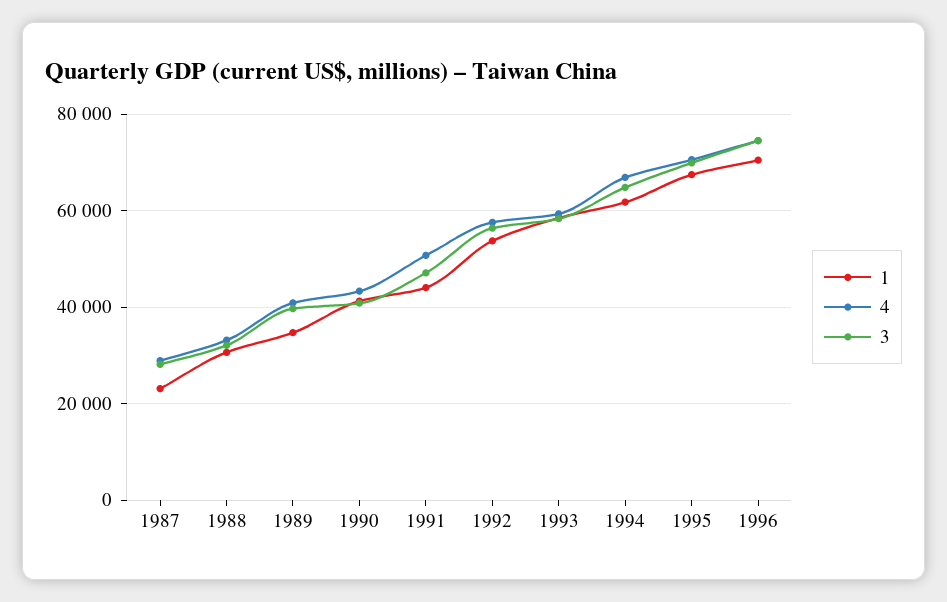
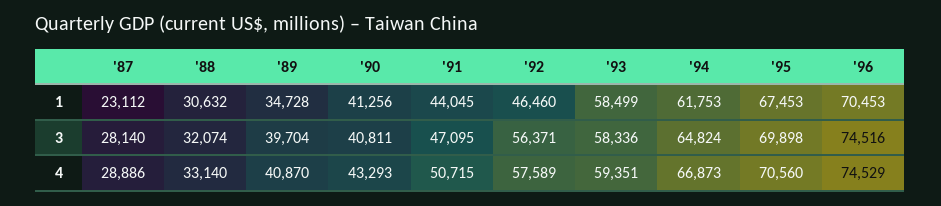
  {
    "1": {
      "1987": 23112,
      "1988": 30632,
      "1989": 34728,
      "1990": 41256,
      "1991": 44045,
-     "1992": 54000,
+     "1992": 46460,
      "1993": 58499,
      "1994": 61753,
      "1995": 67453,
      "1996": 70453
    },
    "4": {
      "1987": 28886,
      "1988": 33140,
      "1989": 40870,
      "1990": 43293,
      "1991": 50715,
      "1992": 57589,
      "1993": 59351,
      "1994": 66873,
      "1995": 70560,
      "1996": 74529
    },
    "3": {
      "1987": 28140,
      "1988": 32074,
      "1989": 39704,
      "1990": 40811,
      "1991": 47095,
      "1992": 56371,
      "1993": 58336,
      "1994": 64824,
      "1995": 69898,
      "1996": 74516
    }
  }

